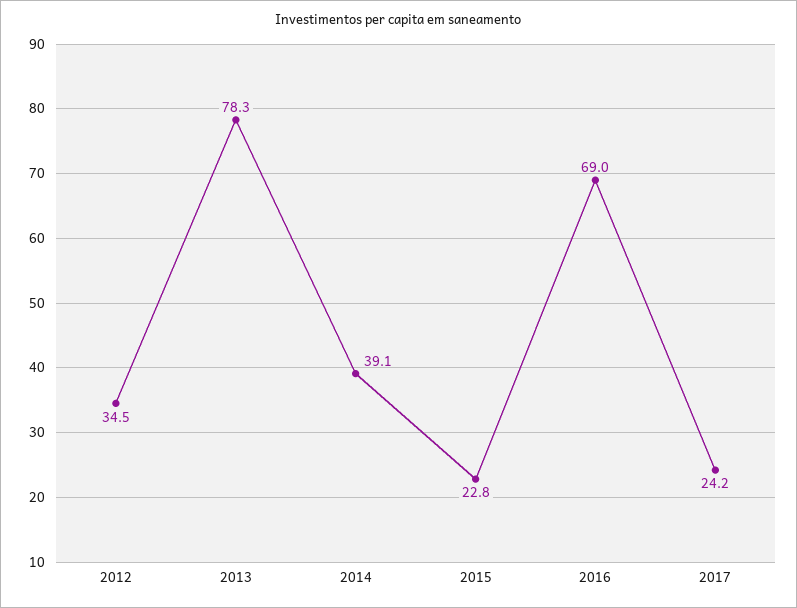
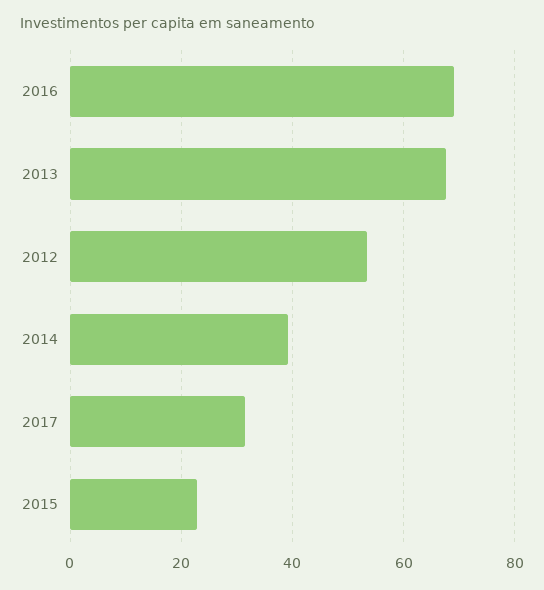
  {
-   "2012": 34.5,
+   "2012": 54,
-   "2013": 78.3,
+   "2013": 68,
    "2014": 39.1,
    "2015": 22.8,
    "2016": 69,
-   "2017": 24.2
+   "2017": 32
  }

